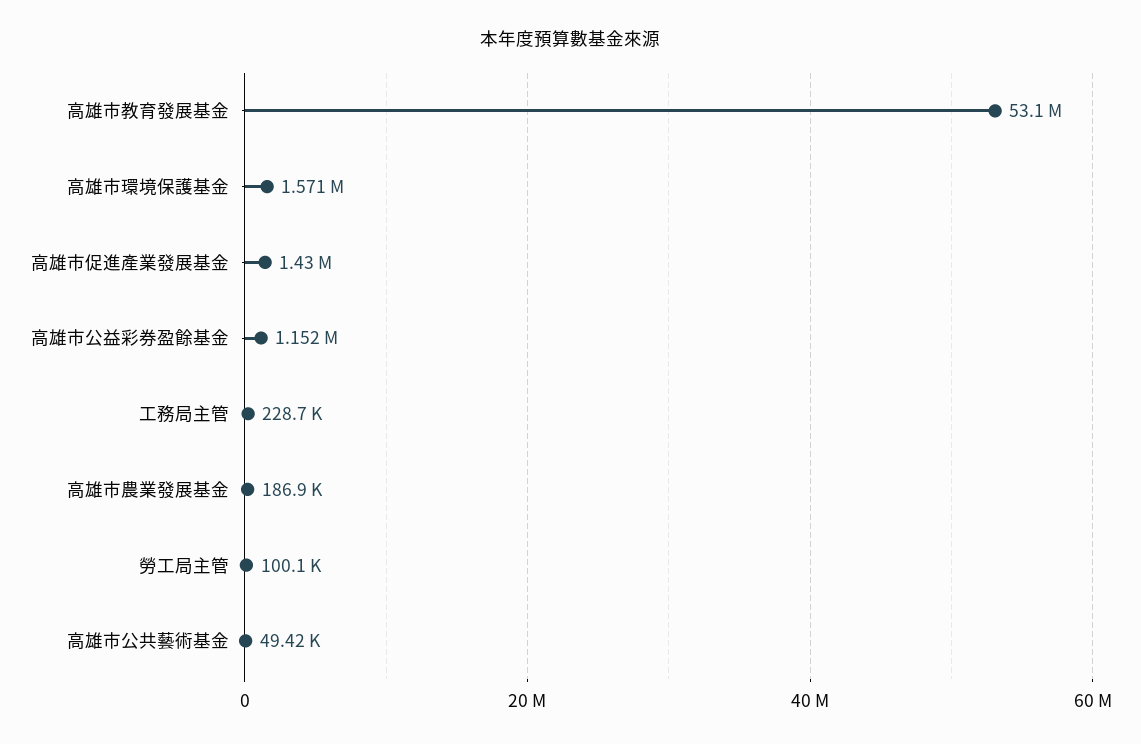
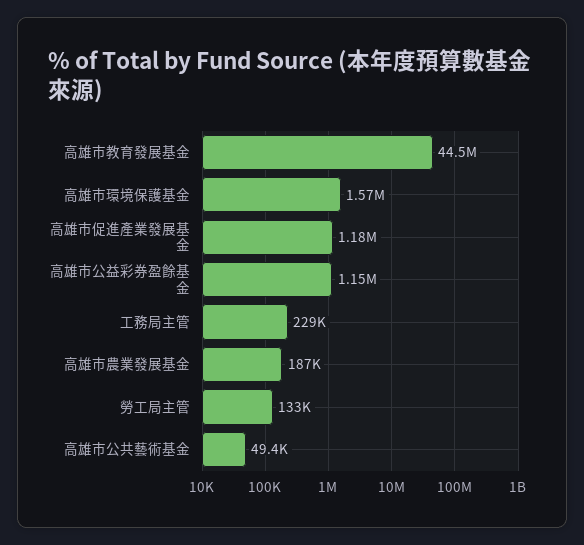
  {
-   "高雄市教育發展基金": 53100000,
+   "高雄市教育發展基金": 44500000,
    "高雄市環境保護基金": 1571000,
-   "高雄市促進產業發展基金": 1430000,
+   "高雄市促進產業發展基金": 1180000,
    "高雄市公益彩券盈餘基金": 1152000,
    "工務局主管": 228700,
    "高雄市農業發展基金": 186900,
-   "勞工局主管": 100100,
+   "勞工局主管": 133000,
    "高雄市公共藝術基金": 49420
  }

